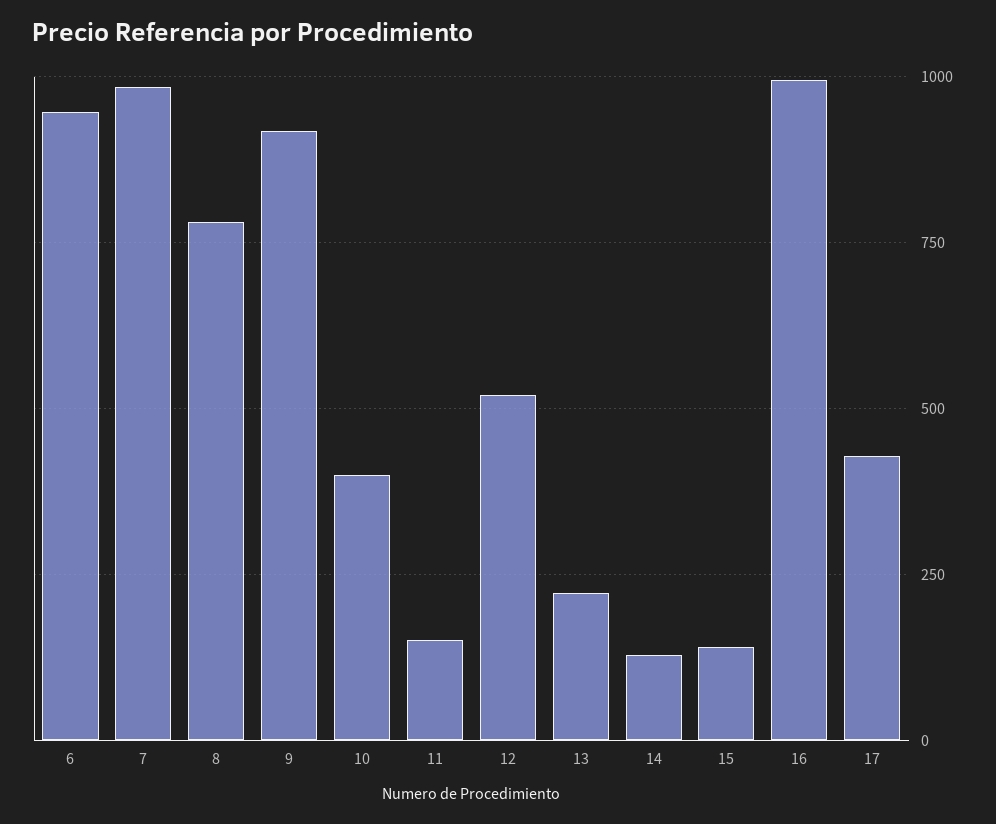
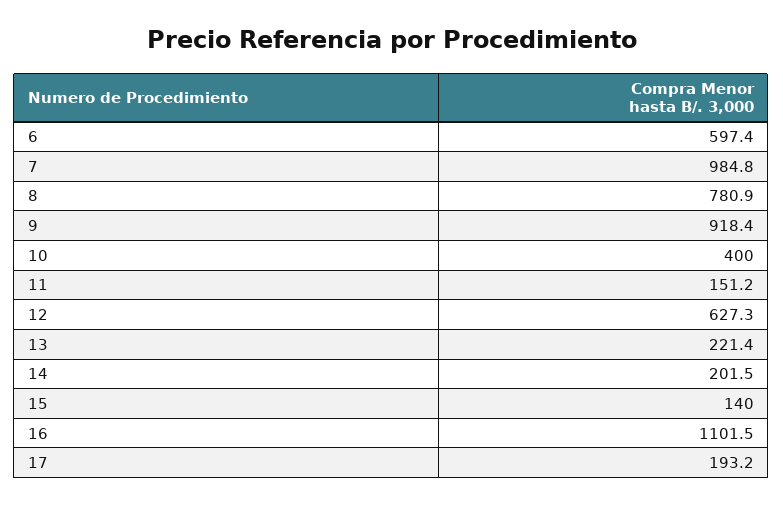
  {
-   "6": 950,
+   "6": 597.4,
    "7": 984.8,
    "8": 780.9,
    "9": 918.4,
    "10": 400,
    "11": 151.2,
-   "12": 525,
+   "12": 627.3,
    "13": 221.4,
-   "14": 125,
+   "14": 201.5,
    "15": 140,
-   "16": 1000,
+   "16": 1101.5,
-   "17": 425
+   "17": 193.2
  }

